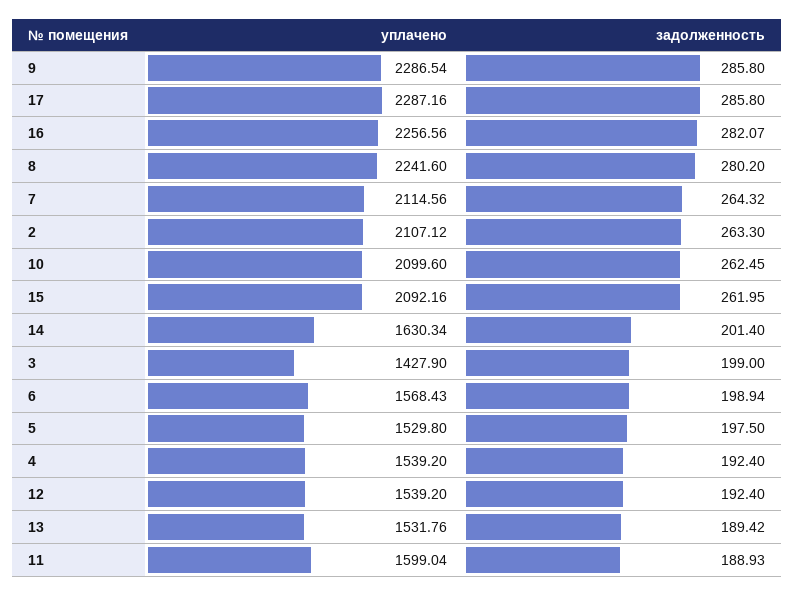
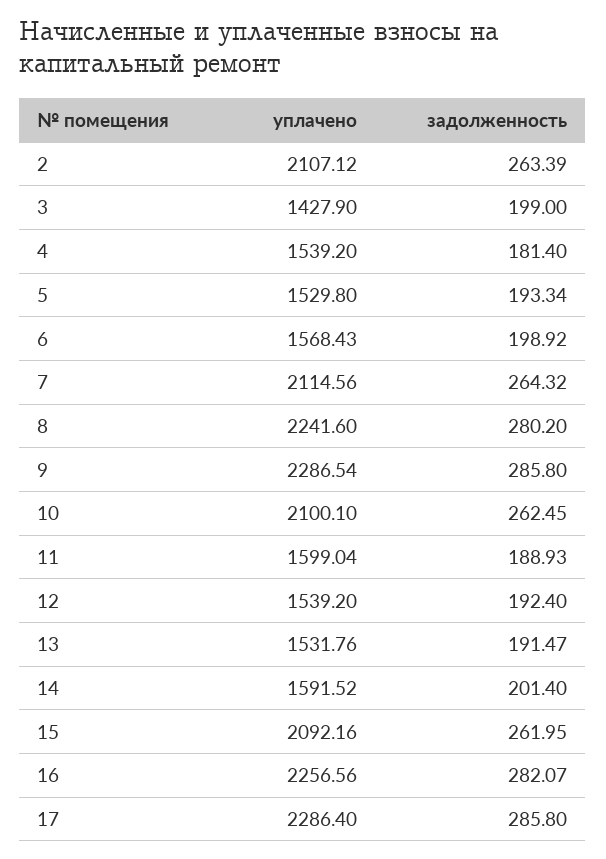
  {
    "уплачено": {
      "9": 2286.54,
-     "17": 2287.16,
+     "17": 2286.4,
      "16": 2256.56,
      "8": 2241.6,
      "7": 2114.56,
      "2": 2107.12,
-     "10": 2099.6,
+     "10": 2100.1,
      "15": 2092.16,
-     "14": 1630.34,
+     "14": 1591.52,
      "3": 1427.9,
      "6": 1568.43,
      "5": 1529.8,
      "4": 1539.2,
      "12": 1539.2,
      "13": 1531.76,
      "11": 1599.04
    },
    "задолженность": {
      "9": 285.8,
      "17": 285.8,
      "16": 282.07,
      "8": 280.2,
      "7": 264.32,
-     "2": 263.3,
+     "2": 263.39,
      "10": 262.45,
      "15": 261.95,
      "14": 201.4,
      "3": 199,
-     "6": 198.94,
+     "6": 198.92,
-     "5": 197.5,
+     "5": 193.34,
-     "4": 192.4,
+     "4": 181.4,
      "12": 192.4,
-     "13": 189.42,
+     "13": 191.47,
      "11": 188.93
    }
  }

